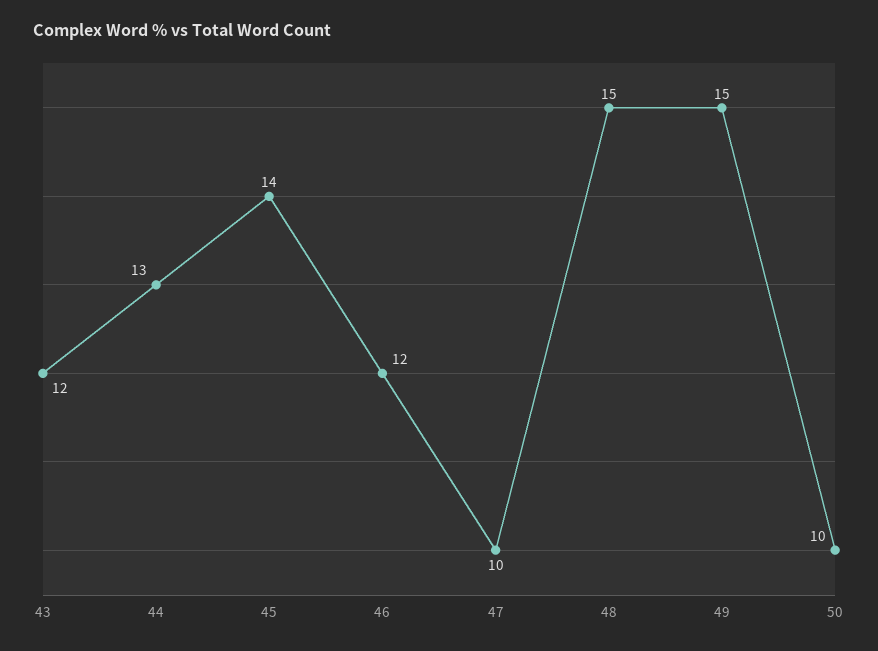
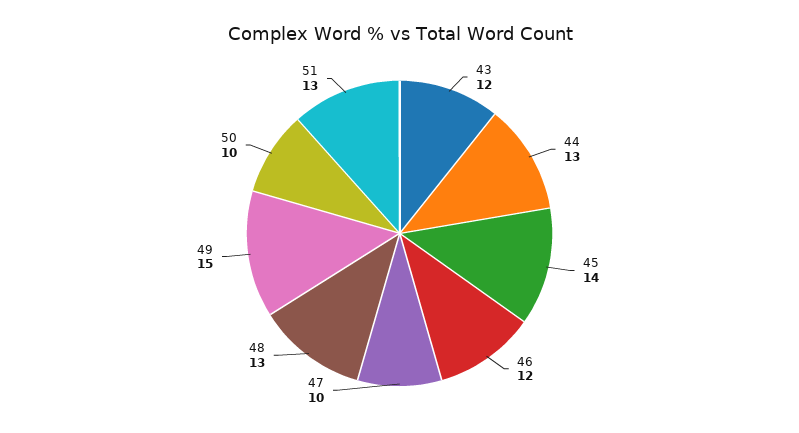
  {
    "43": 12,
    "44": 13,
    "45": 14,
    "46": 12,
    "47": 10,
-   "48": 15,
+   "48": 13,
    "49": 15,
-   "50": 10
+   "50": 10,
+   "51": 13
  }

